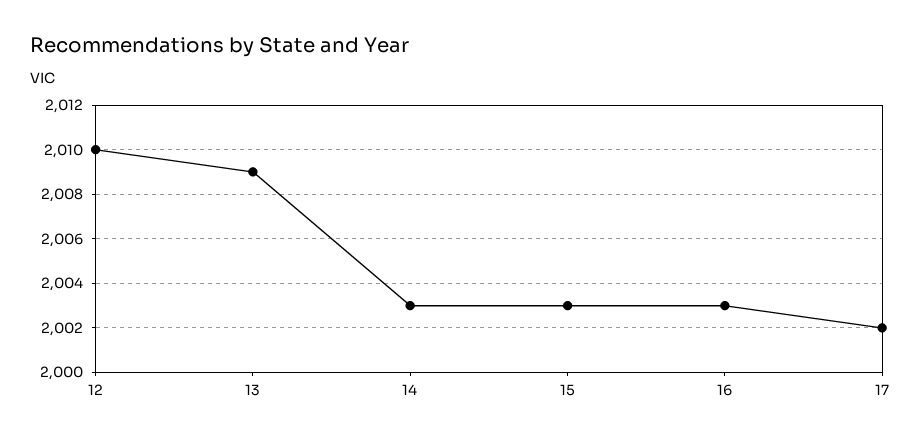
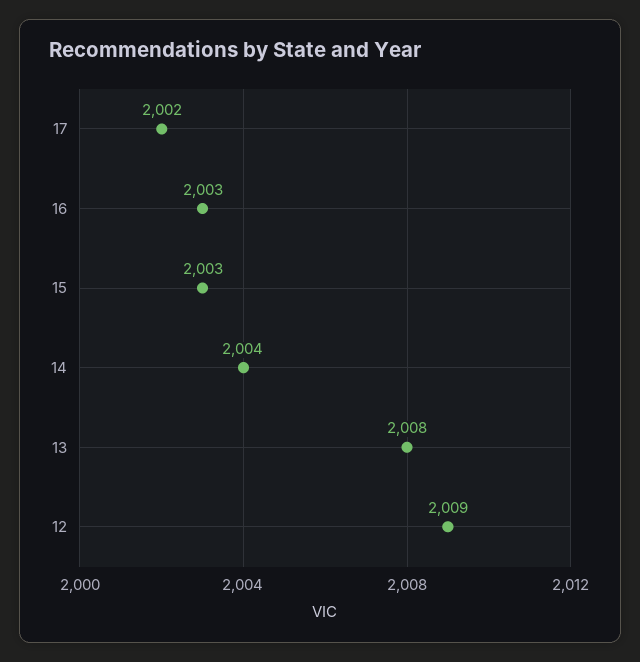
  {
-   "12": 2010,
+   "12": 2009,
-   "13": 2009,
+   "13": 2008,
-   "14": 2003,
+   "14": 2004,
    "15": 2003,
    "16": 2003,
    "17": 2002
  }

